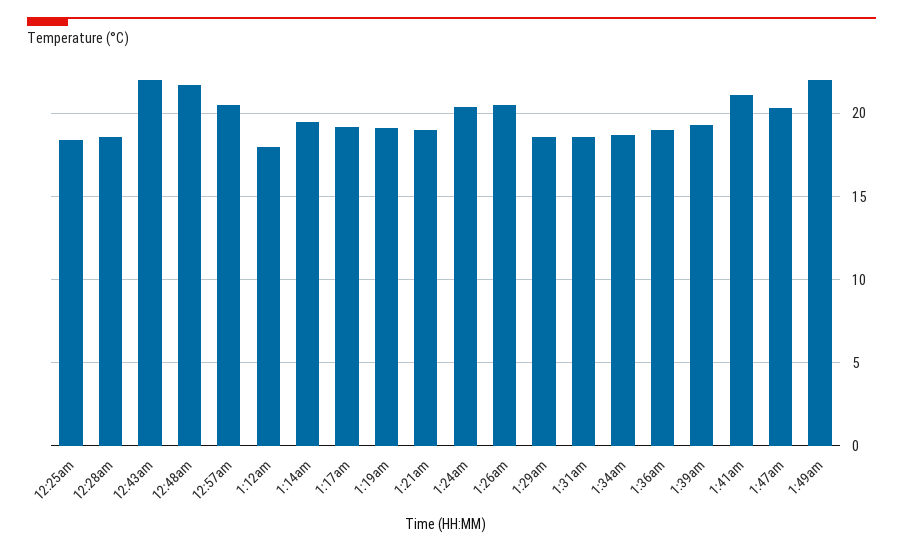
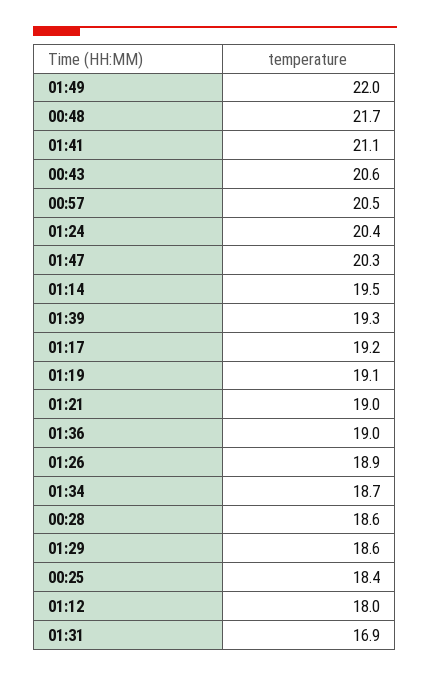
  {
    "12:25am": 18.4,
    "12:28am": 18.6,
-   "12:43am": 22,
+   "12:43am": 20.6,
    "12:48am": 21.7,
    "12:57am": 20.5,
    "1:12am": 18,
    "1:14am": 19.5,
    "1:17am": 19.2,
    "1:19am": 19.1,
    "1:21am": 19,
    "1:24am": 20.4,
-   "1:26am": 20.5,
+   "1:26am": 18.9,
    "1:29am": 18.6,
-   "1:31am": 18.5,
+   "1:31am": 16.9,
    "1:34am": 18.7,
    "1:36am": 19,
    "1:39am": 19.3,
    "1:41am": 21.1,
    "1:47am": 20.3,
    "1:49am": 22
  }

